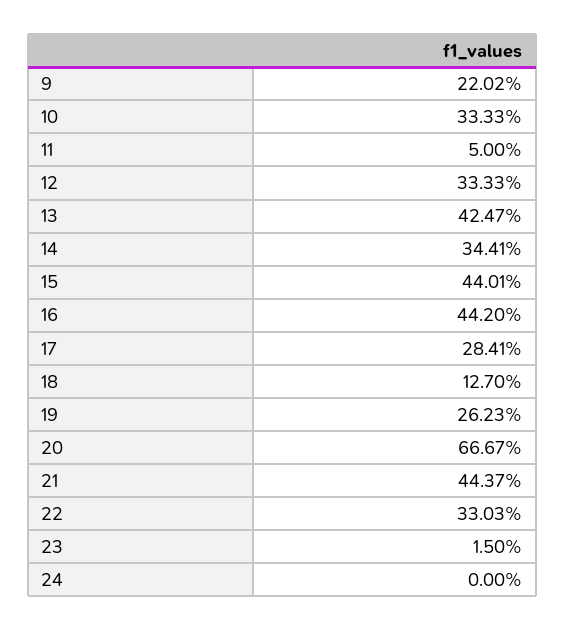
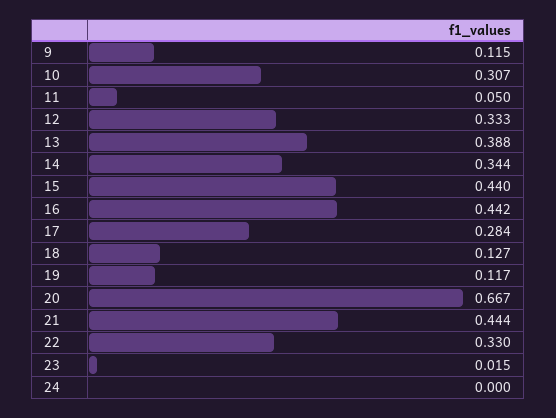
  {
-   "9": 0.2202,
+   "9": 0.115,
-   "10": 0.3333,
+   "10": 0.307,
    "11": 0.05,
    "12": 0.3333,
-   "13": 0.4247,
+   "13": 0.388,
    "14": 0.3441,
    "15": 0.4401,
    "16": 0.442,
    "17": 0.2841,
    "18": 0.127,
-   "19": 0.2623,
+   "19": 0.117,
    "20": 0.6667,
    "21": 0.4437,
    "22": 0.3303,
    "23": 0.015,
    "24": 0
  }

